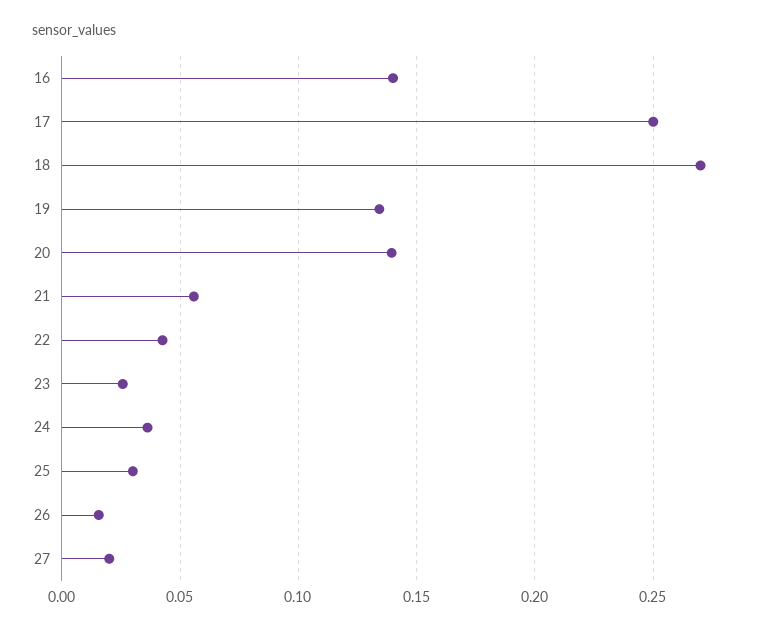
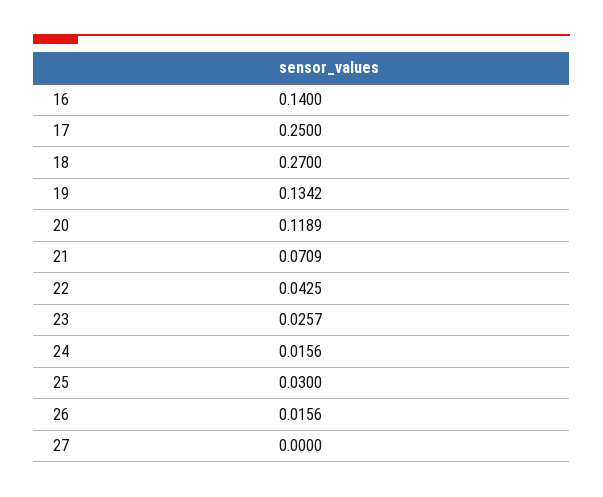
  {
    "16": 0.14,
    "17": 0.25,
    "18": 0.27,
    "19": 0.1342,
-   "20": 0.14,
+   "20": 0.1189,
-   "21": 0.055,
+   "21": 0.0709,
    "22": 0.0425,
    "23": 0.0257,
-   "24": 0.035,
+   "24": 0.0156,
    "25": 0.03,
    "26": 0.0156,
-   "27": 0.02
+   "27": 0
  }

